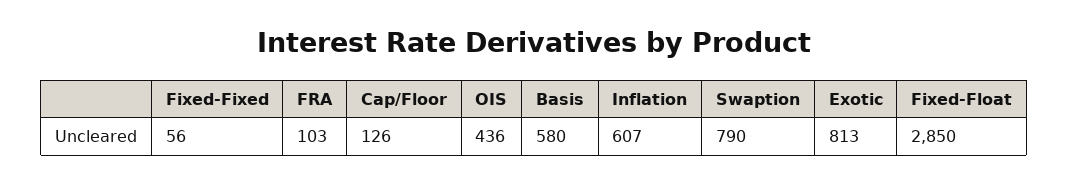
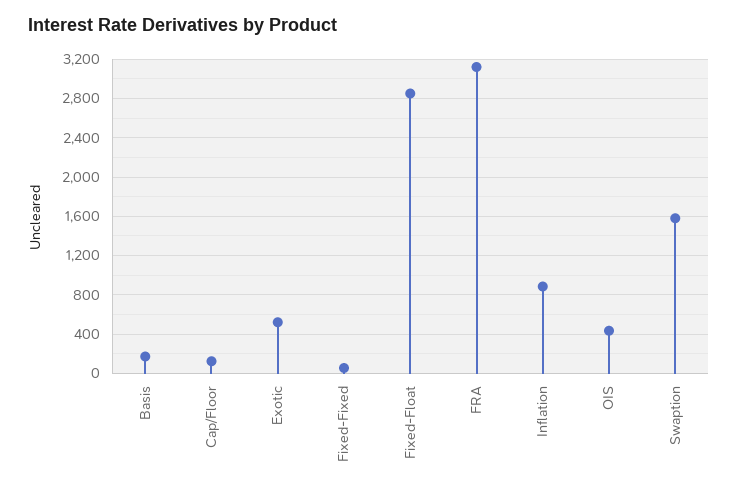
  {
    "Fixed-Fixed": 56,
-   "FRA": 103,
+   "FRA": 3100,
    "Cap/Floor": 126,
    "OIS": 436,
-   "Basis": 580,
+   "Basis": 200,
-   "Inflation": 607,
+   "Inflation": 900,
-   "Swaption": 790,
+   "Swaption": 1600,
-   "Exotic": 813,
+   "Exotic": 500,
    "Fixed-Float": 2850
  }

